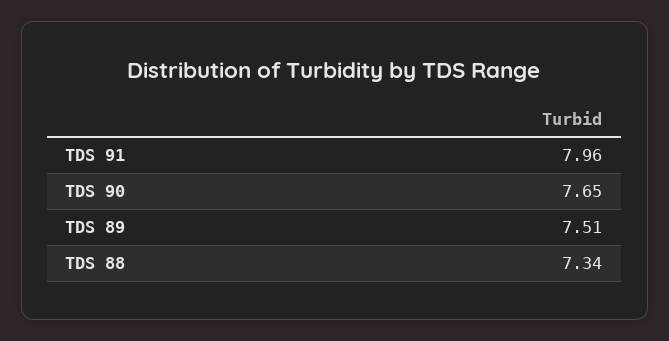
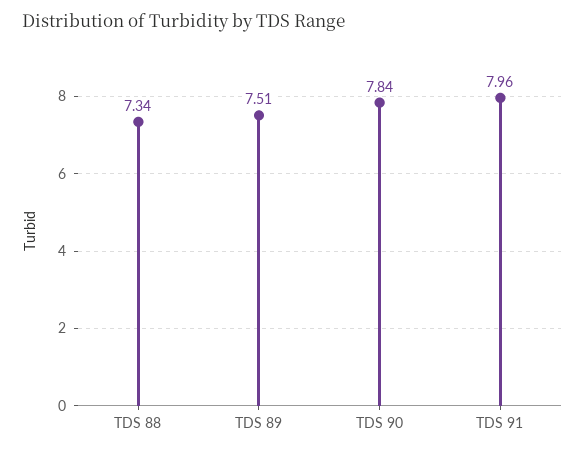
  {
    "TDS 91": 7.96,
-   "TDS 90": 7.65,
+   "TDS 90": 7.84,
    "TDS 89": 7.51,
    "TDS 88": 7.34
  }

